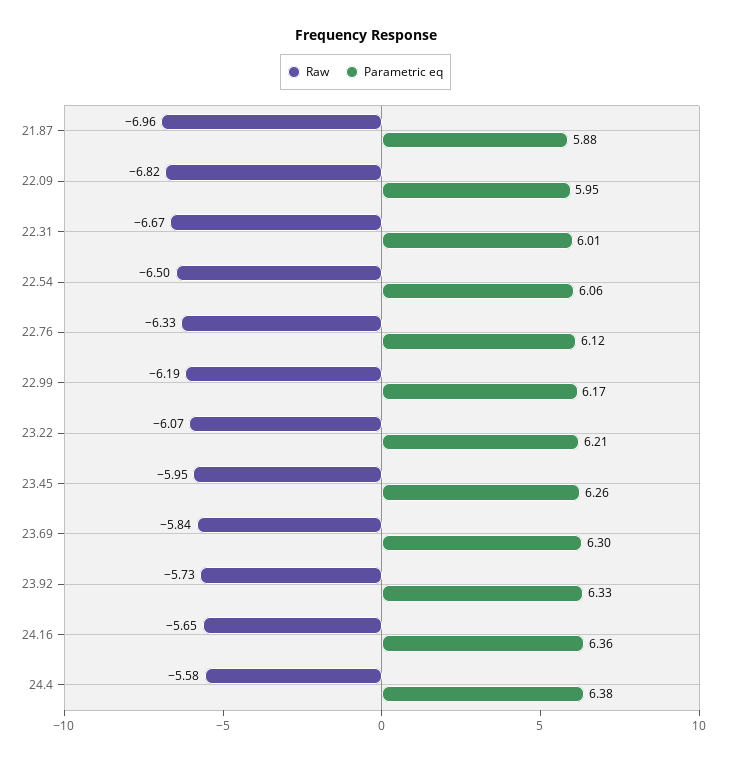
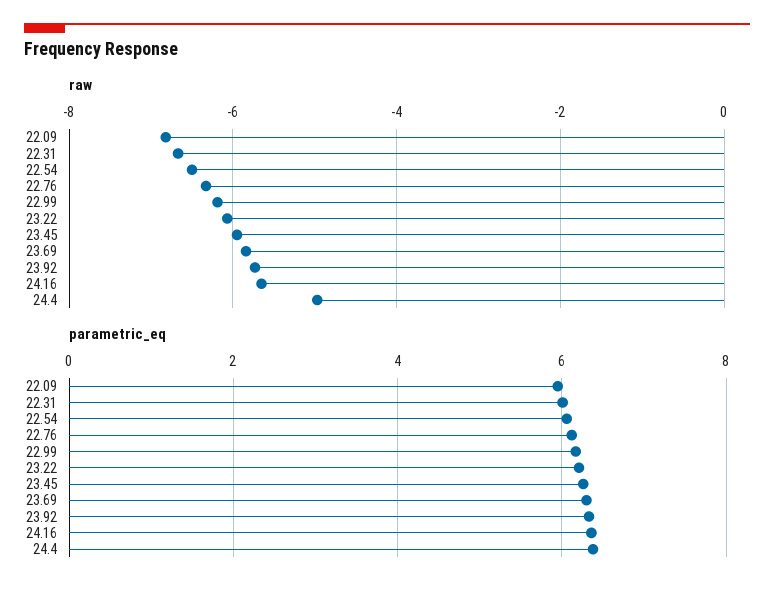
  {
    "Raw": {
-     "21.87": -6.96,
      "22.09": -6.82,
      "22.31": -6.67,
      "22.54": -6.5,
      "22.76": -6.33,
      "22.99": -6.19,
      "23.22": -6.07,
      "23.45": -5.95,
      "23.69": -5.84,
      "23.92": -5.73,
      "24.16": -5.65,
-     "24.4": -5.58
+     "24.4": -5
    },
    "Parametric eq": {
-     "21.87": 5.88,
      "22.09": 5.95,
      "22.31": 6.01,
      "22.54": 6.06,
      "22.76": 6.12,
      "22.99": 6.17,
      "23.22": 6.21,
      "23.45": 6.26,
      "23.69": 6.3,
      "23.92": 6.33,
      "24.16": 6.36,
      "24.4": 6.38
    }
  }

